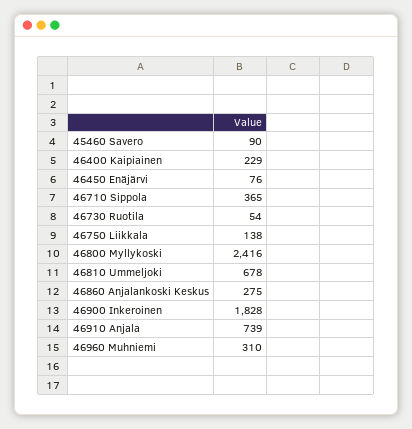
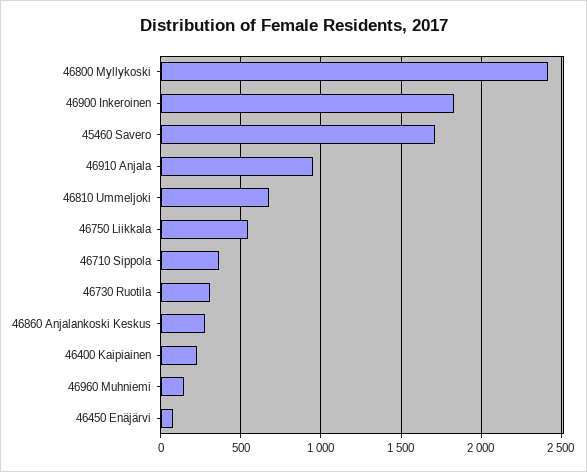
  {
-   "45460 Savero": 90,
+   "45460 Savero": 1700,
    "46400 Kaipiainen": 229,
    "46450 Enäjärvi": 76,
    "46710 Sippola": 365,
-   "46730 Ruotila": 54,
+   "46730 Ruotila": 300,
-   "46750 Liikkala": 138,
+   "46750 Liikkala": 550,
    "46800 Myllykoski": 2416,
    "46810 Ummeljoki": 678,
    "46860 Anjalankoski Keskus": 275,
    "46900 Inkeroinen": 1828,
-   "46910 Anjala": 739,
+   "46910 Anjala": 950,
-   "46960 Muhniemi": 310
+   "46960 Muhniemi": 150
  }

